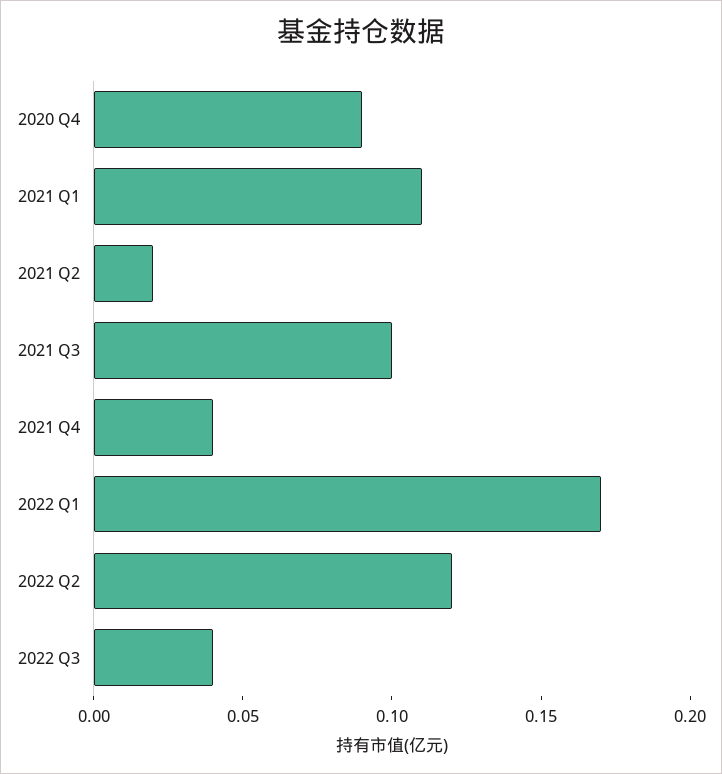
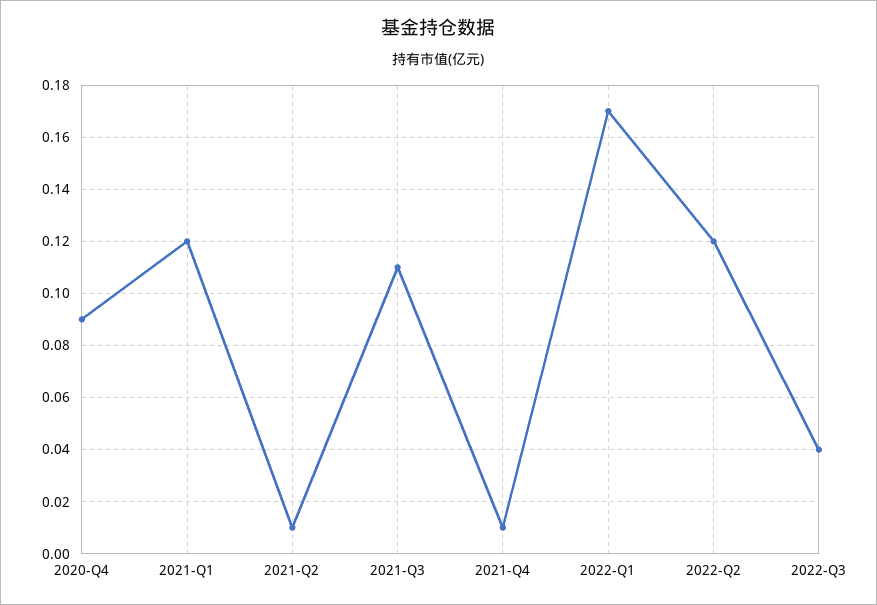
  {
    "2020 Q4": 0.09,
-   "2021 Q1": 0.11,
+   "2021 Q1": 0.12,
-   "2021 Q2": 0.02,
+   "2021 Q2": 0.01,
-   "2021 Q3": 0.1,
+   "2021 Q3": 0.11,
-   "2021 Q4": 0.04,
+   "2021 Q4": 0.01,
    "2022 Q1": 0.17,
    "2022 Q2": 0.12,
    "2022 Q3": 0.04
  }

